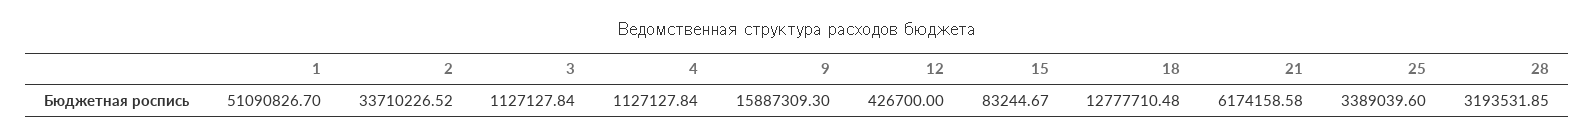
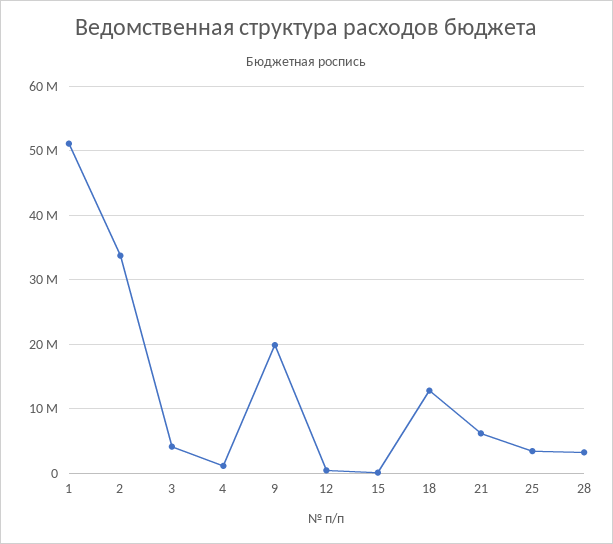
  {
    "1": 51090826.7,
    "2": 33710226.52,
-   "3": 1127127.84,
+   "3": 4000000,
    "4": 1127127.84,
-   "9": 15887309.3,
+   "9": 20000000,
    "12": 426700,
    "15": 83244.67,
    "18": 12777710.48,
    "21": 6174158.58,
    "25": 3389039.6,
    "28": 3193531.85
  }

